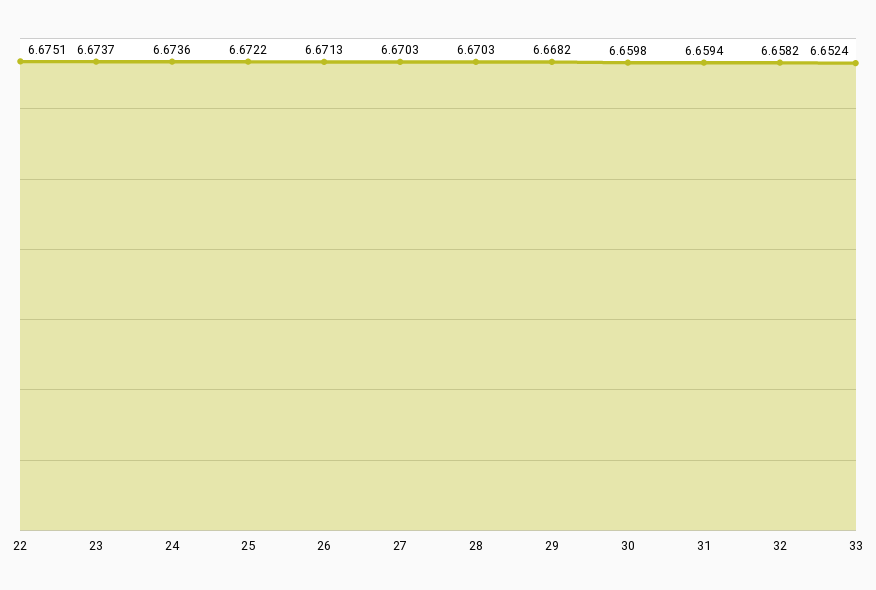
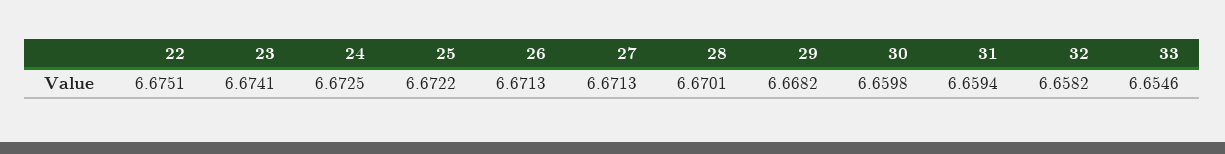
  {
    "22": 6.6751,
-   "23": 6.6737,
+   "23": 6.6741,
-   "24": 6.6736,
+   "24": 6.6725,
    "25": 6.6722,
    "26": 6.6713,
-   "27": 6.6703,
+   "27": 6.6713,
-   "28": 6.6703,
+   "28": 6.6701,
    "29": 6.6682,
    "30": 6.6598,
    "31": 6.6594,
    "32": 6.6582,
-   "33": 6.6524
+   "33": 6.6546
  }

